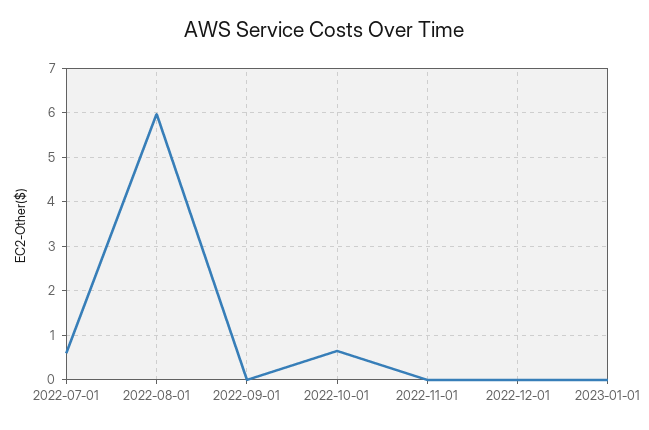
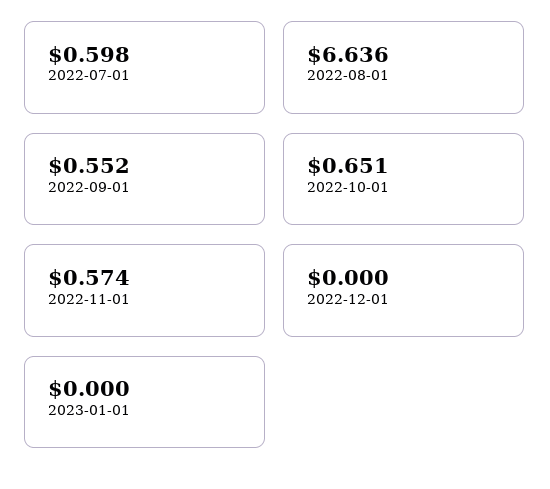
  {
    "2022-07-01": 0.598,
-   "2022-08-01": 6,
+   "2022-08-01": 6.636,
-   "2022-09-01": 0,
+   "2022-09-01": 0.552,
    "2022-10-01": 0.651,
-   "2022-11-01": 0,
+   "2022-11-01": 0.574,
    "2022-12-01": 0,
    "2023-01-01": 0
  }

